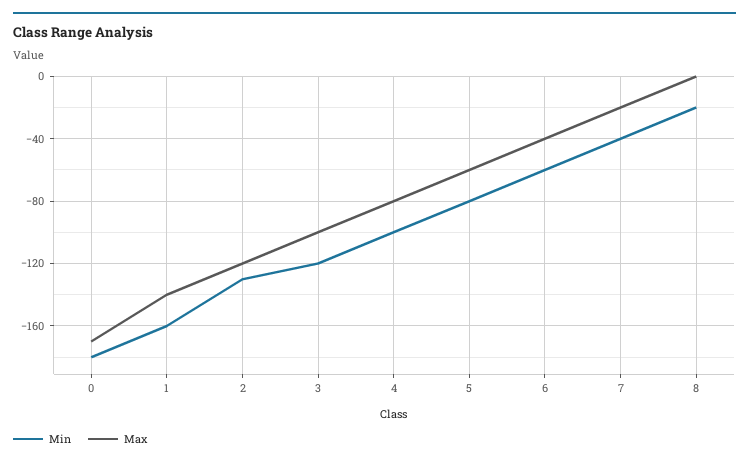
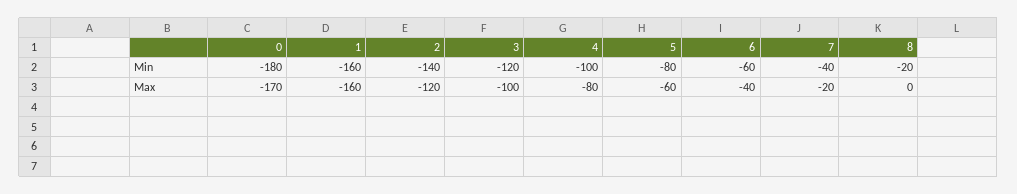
  {
    "Min": {
      "0": -180,
      "1": -160,
-     "2": -130,
+     "2": -140,
      "3": -120,
      "4": -100,
      "5": -80,
      "6": -60,
      "7": -40,
      "8": -20
    },
    "Max": {
      "0": -170,
-     "1": -140,
+     "1": -160,
      "2": -120,
      "3": -100,
      "4": -80,
      "5": -60,
      "6": -40,
      "7": -20,
      "8": 0
    }
  }

